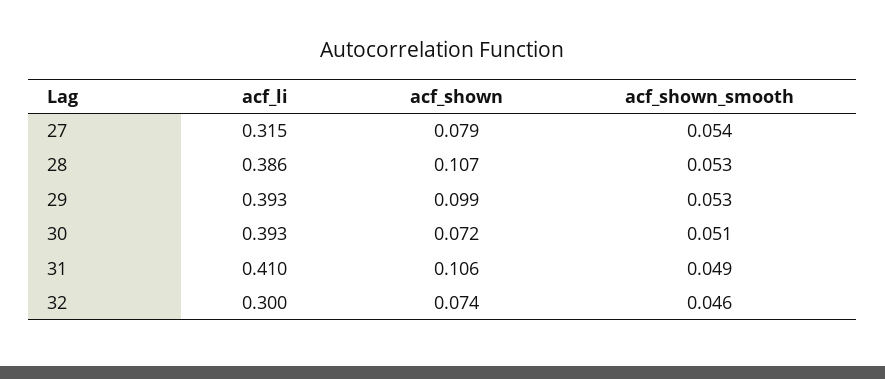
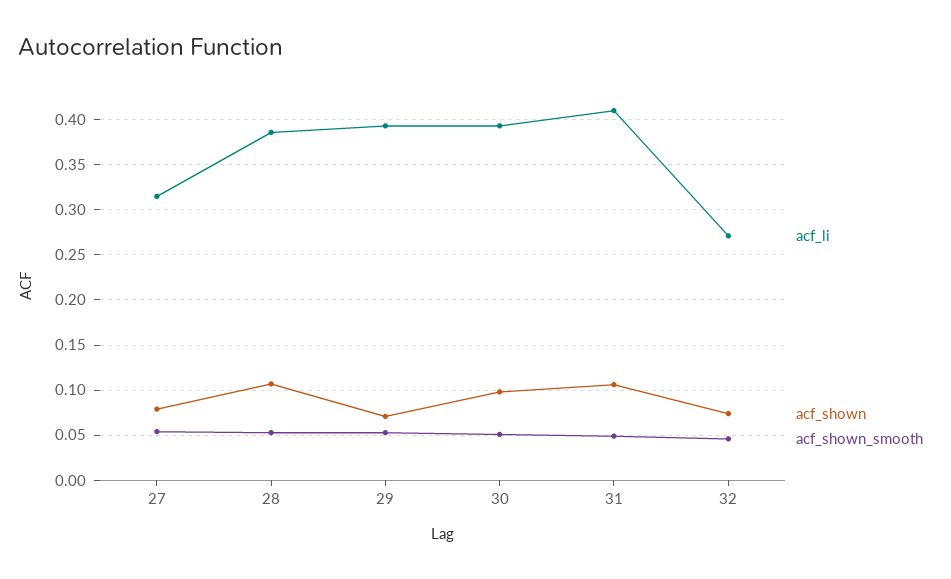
  {
    "acf_li": {
      "27": 0.315,
      "28": 0.386,
      "29": 0.393,
      "30": 0.393,
      "31": 0.41,
-     "32": 0.3
+     "32": 0.27
    },
    "acf_shown": {
      "27": 0.079,
      "28": 0.107,
-     "29": 0.099,
+     "29": 0.07,
-     "30": 0.072,
+     "30": 0.1,
      "31": 0.106,
      "32": 0.074
    },
    "acf_shown_smooth": {
      "27": 0.054,
      "28": 0.053,
      "29": 0.053,
      "30": 0.051,
      "31": 0.049,
      "32": 0.046
    }
  }

